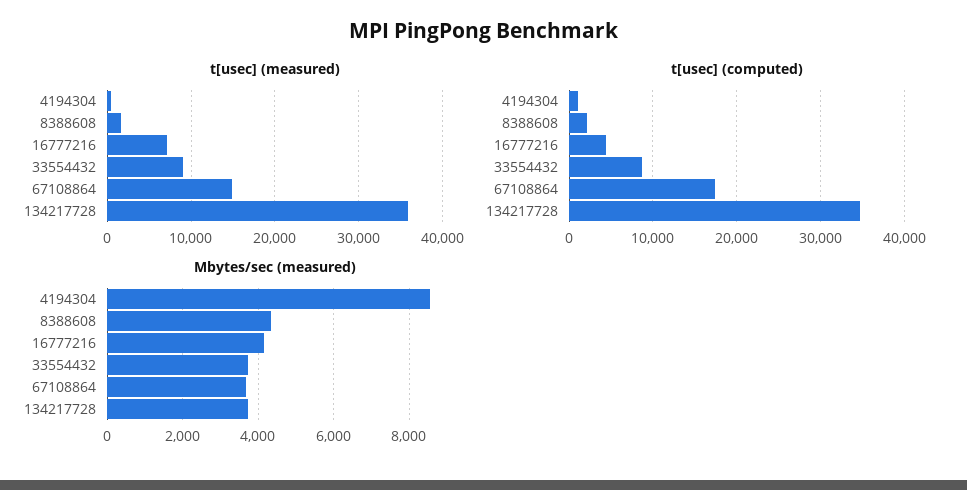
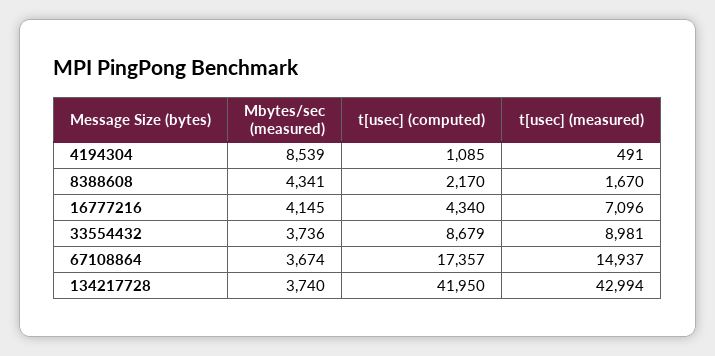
  {
    "t[usec] (measured)": {
      "4194304": 491,
      "8388608": 1670,
      "16777216": 7096,
      "33554432": 8981,
      "67108864": 14937,
-     "134217728": 36000
+     "134217728": 42994
    },
    "t[usec] (computed)": {
      "4194304": 1085,
      "8388608": 2170,
      "16777216": 4340,
      "33554432": 8679,
      "67108864": 17357,
-     "134217728": 35000
+     "134217728": 41950
    },
    "Mbytes/sec (measured)": {
      "4194304": 8539,
      "8388608": 4341,
      "16777216": 4145,
      "33554432": 3736,
      "67108864": 3674,
      "134217728": 3740
    }
  }

